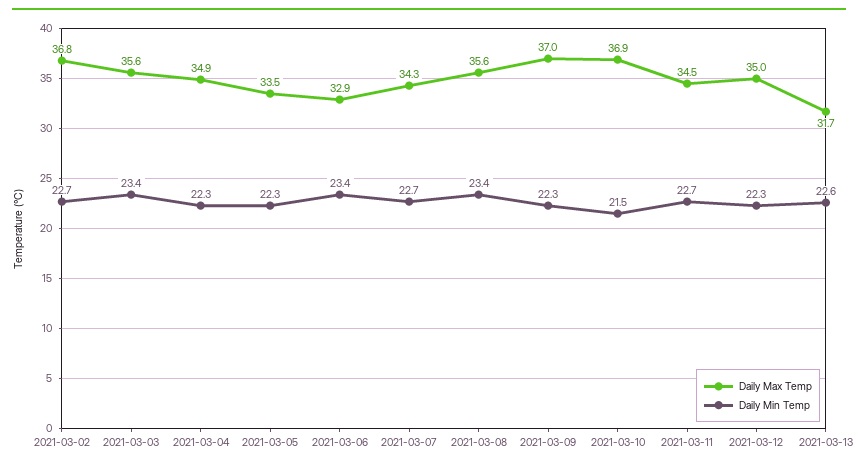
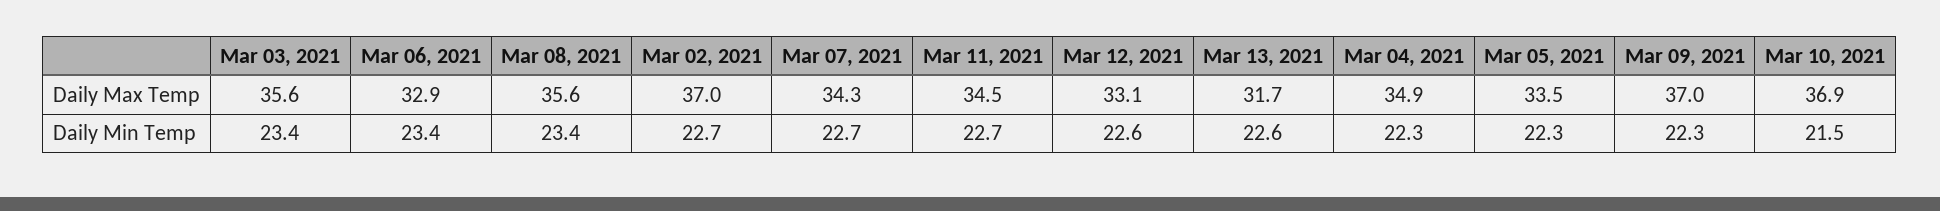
  {
    "Daily Max Temp": {
-     "2021-03-02": 36.8,
+     "2021-03-02": 37,
      "2021-03-03": 35.6,
      "2021-03-04": 34.9,
      "2021-03-05": 33.5,
      "2021-03-06": 32.9,
      "2021-03-07": 34.3,
      "2021-03-08": 35.6,
      "2021-03-09": 37,
      "2021-03-10": 36.9,
      "2021-03-11": 34.5,
-     "2021-03-12": 35,
+     "2021-03-12": 33.1,
      "2021-03-13": 31.7
    },
    "Daily Min Temp": {
      "2021-03-02": 22.7,
      "2021-03-03": 23.4,
      "2021-03-04": 22.3,
      "2021-03-05": 22.3,
      "2021-03-06": 23.4,
      "2021-03-07": 22.7,
      "2021-03-08": 23.4,
      "2021-03-09": 22.3,
      "2021-03-10": 21.5,
      "2021-03-11": 22.7,
-     "2021-03-12": 22.3,
+     "2021-03-12": 22.6,
      "2021-03-13": 22.6
    }
  }

